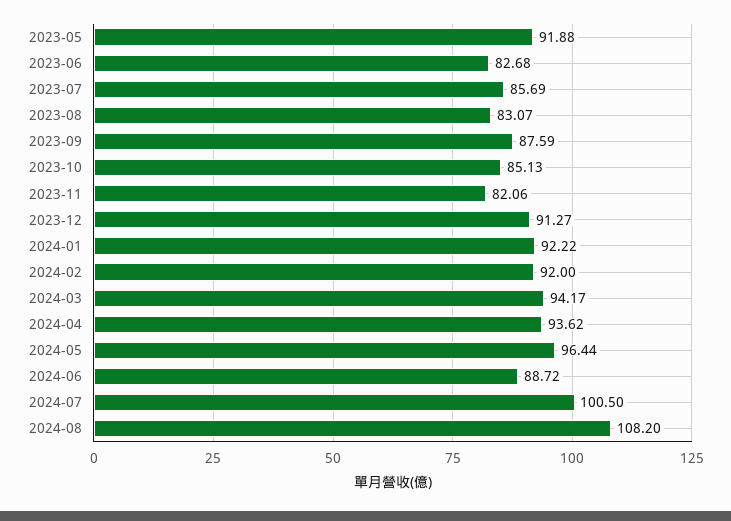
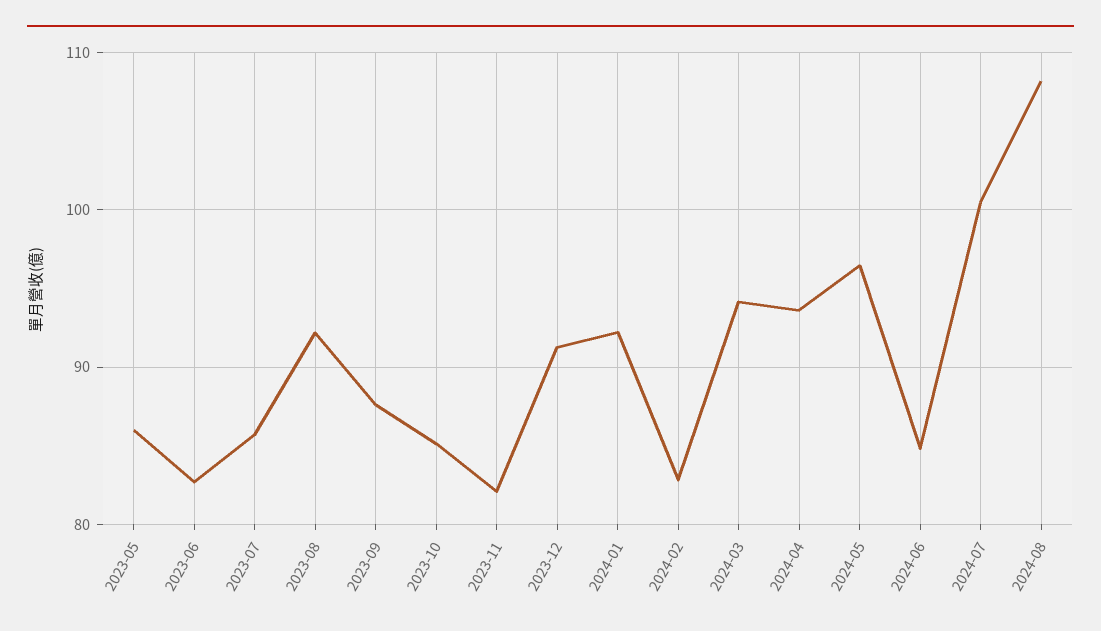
  {
-   "2023-05": 91.88,
+   "2023-05": 86,
    "2023-06": 82.68,
    "2023-07": 85.69,
-   "2023-08": 83.07,
+   "2023-08": 92,
    "2023-09": 87.59,
    "2023-10": 85.13,
    "2023-11": 82.06,
    "2023-12": 91.27,
    "2024-01": 92.22,
-   "2024-02": 92,
+   "2024-02": 83,
    "2024-03": 94.17,
    "2024-04": 93.62,
    "2024-05": 96.44,
-   "2024-06": 88.72,
+   "2024-06": 85,
    "2024-07": 100.5,
    "2024-08": 108.2
  }

